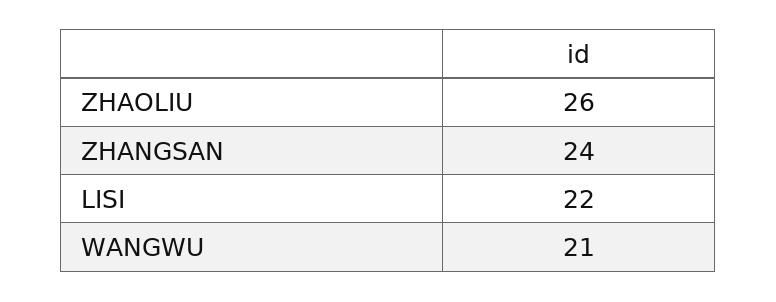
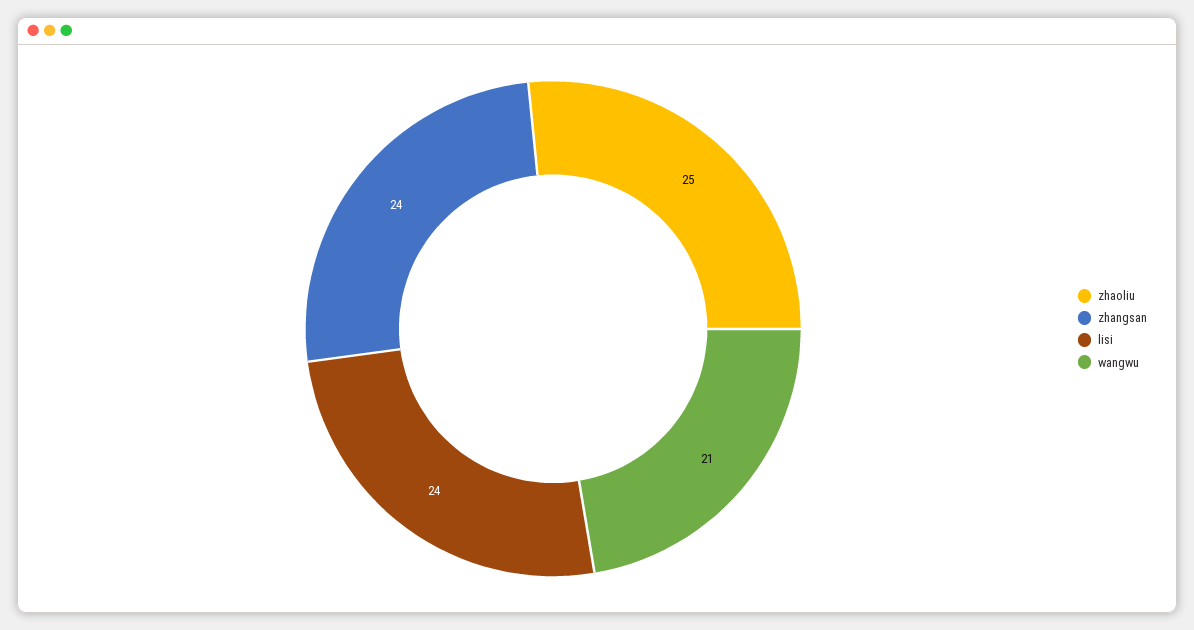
  {
-   "ZHAOLIU": 26,
+   "ZHAOLIU": 25,
    "ZHANGSAN": 24,
-   "LISI": 22,
+   "LISI": 24,
    "WANGWU": 21
  }

